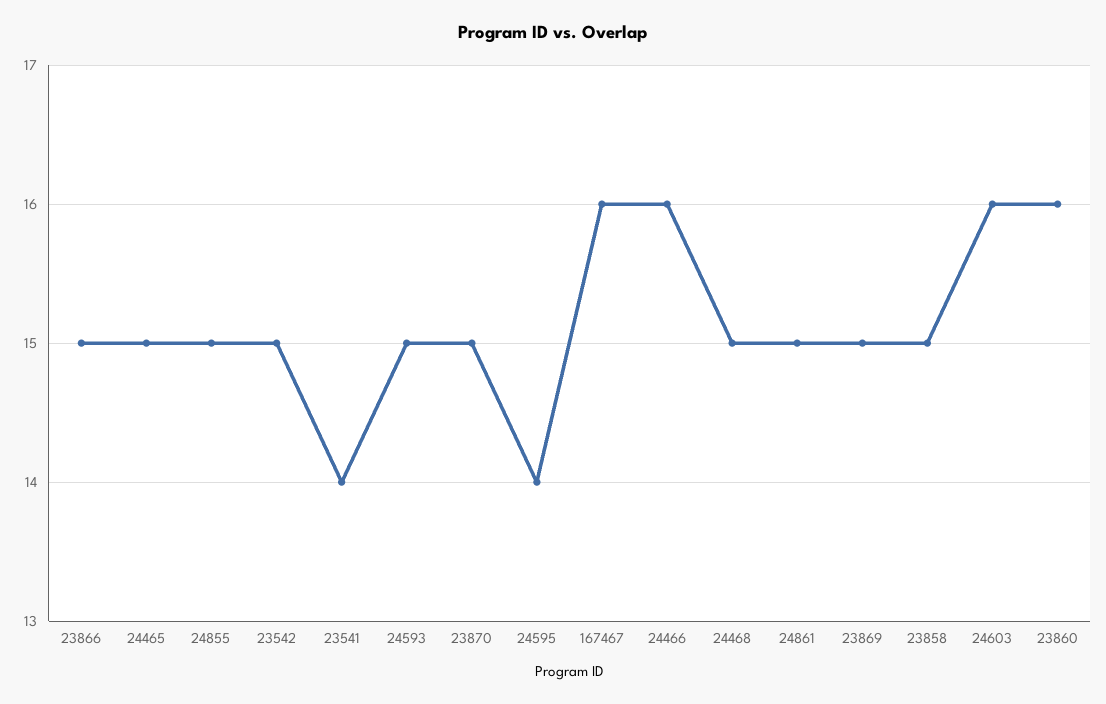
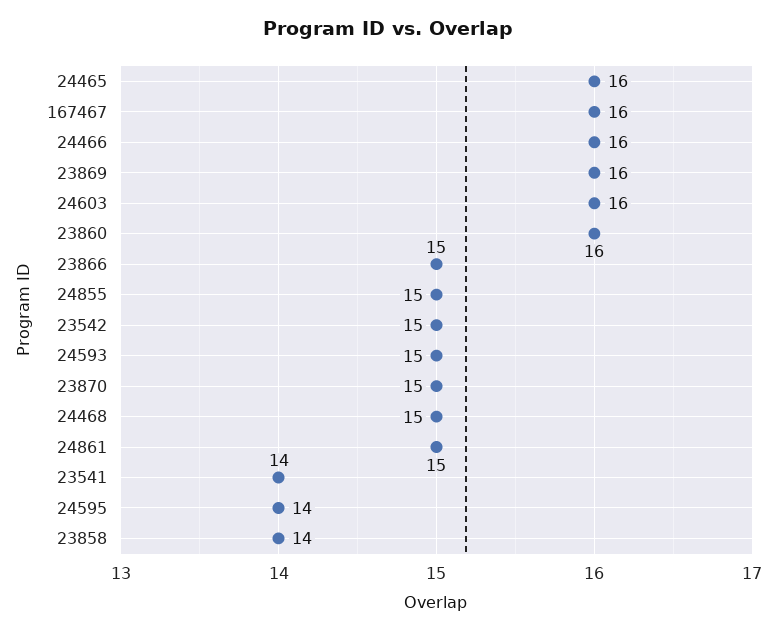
  {
    "23866": 15,
-   "24465": 15,
+   "24465": 16,
    "24855": 15,
    "23542": 15,
    "23541": 14,
    "24593": 15,
    "23870": 15,
    "24595": 14,
    "167467": 16,
    "24466": 16,
    "24468": 15,
    "24861": 15,
-   "23869": 15,
+   "23869": 16,
-   "23858": 15,
+   "23858": 14,
    "24603": 16,
    "23860": 16
  }

